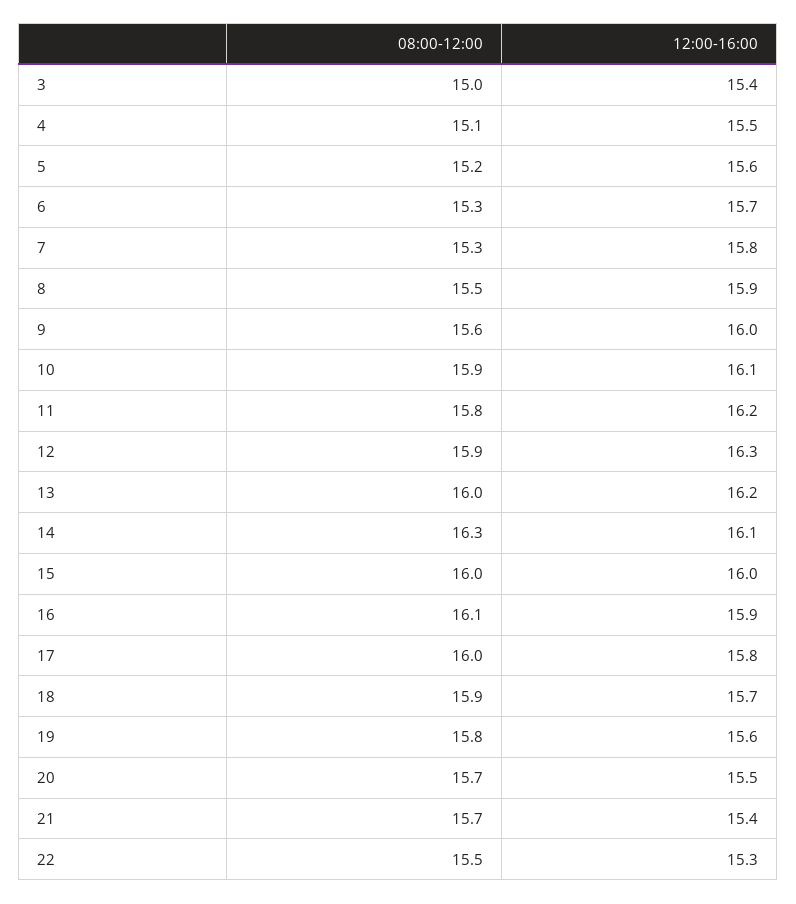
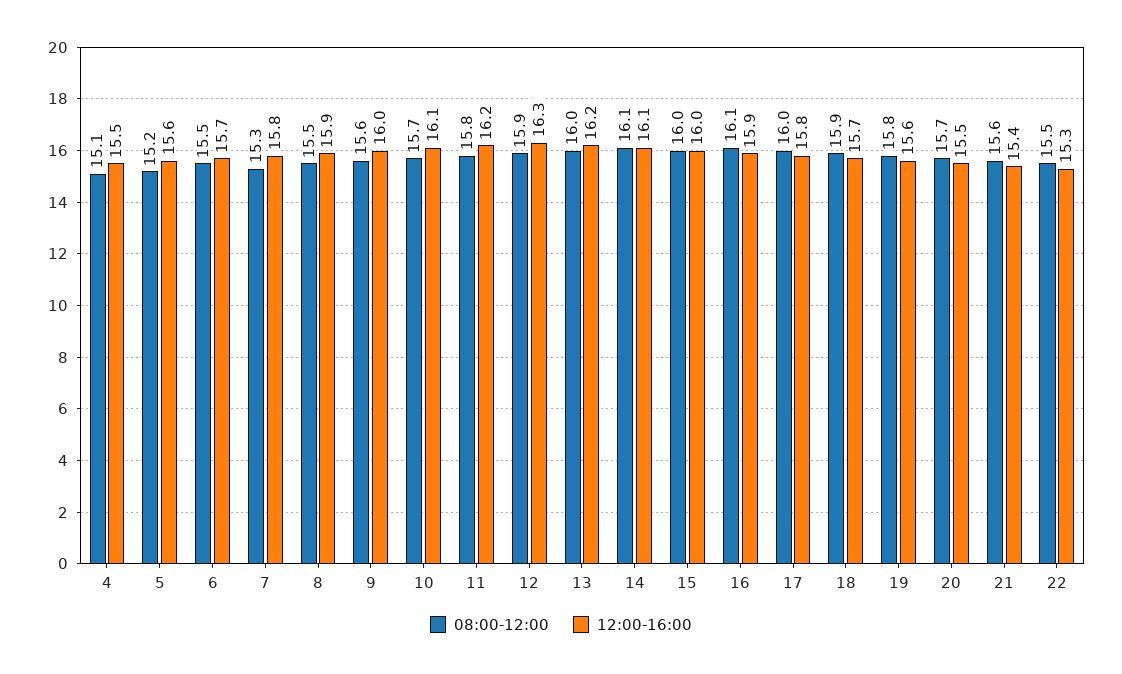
  {
    "08:00-12:00": {
-     "3": 15,
      "4": 15.1,
      "5": 15.2,
-     "6": 15.3,
+     "6": 15.5,
      "7": 15.3,
      "8": 15.5,
      "9": 15.6,
-     "10": 15.9,
+     "10": 15.7,
      "11": 15.8,
      "12": 15.9,
      "13": 16,
-     "14": 16.3,
+     "14": 16.1,
      "15": 16,
      "16": 16.1,
      "17": 16,
      "18": 15.9,
      "19": 15.8,
      "20": 15.7,
-     "21": 15.7,
+     "21": 15.6,
      "22": 15.5
    },
    "12:00-16:00": {
-     "3": 15.4,
      "4": 15.5,
      "5": 15.6,
      "6": 15.7,
      "7": 15.8,
      "8": 15.9,
      "9": 16,
      "10": 16.1,
      "11": 16.2,
      "12": 16.3,
      "13": 16.2,
      "14": 16.1,
      "15": 16,
      "16": 15.9,
      "17": 15.8,
      "18": 15.7,
      "19": 15.6,
      "20": 15.5,
      "21": 15.4,
      "22": 15.3
    }
  }

